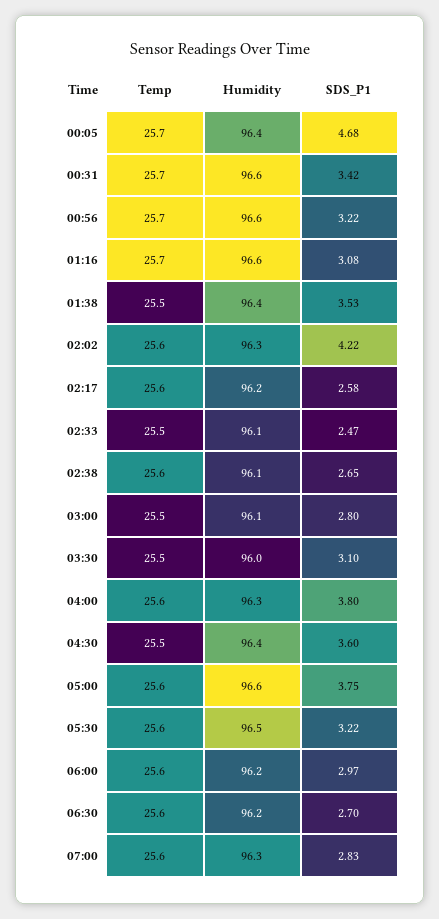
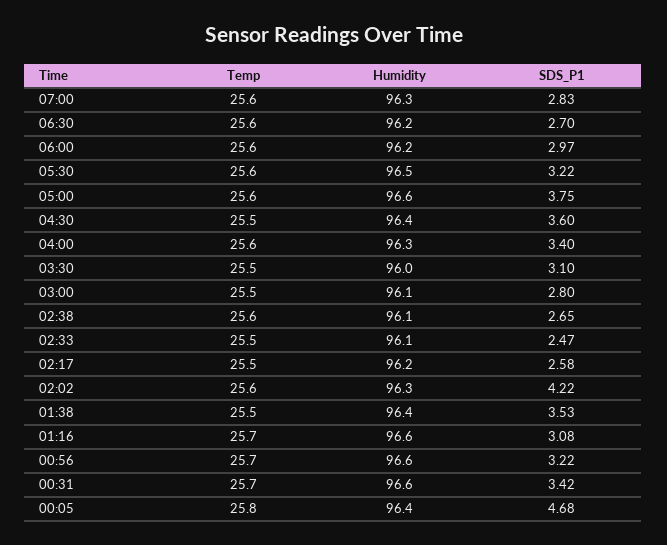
  {
    "Temp": {
-     "00:05": 25.7,
+     "00:05": 25.8,
      "00:31": 25.7,
      "00:56": 25.7,
      "01:16": 25.7,
      "01:38": 25.5,
      "02:02": 25.6,
-     "02:17": 25.6,
+     "02:17": 25.5,
      "02:33": 25.5,
      "02:38": 25.6,
      "03:00": 25.5,
      "03:30": 25.5,
      "04:00": 25.6,
      "04:30": 25.5,
      "05:00": 25.6,
      "05:30": 25.6,
      "06:00": 25.6,
      "06:30": 25.6,
      "07:00": 25.6
    },
    "Humidity": {
      "00:05": 96.4,
      "00:31": 96.6,
      "00:56": 96.6,
      "01:16": 96.6,
      "01:38": 96.4,
      "02:02": 96.3,
      "02:17": 96.2,
      "02:33": 96.1,
      "02:38": 96.1,
      "03:00": 96.1,
      "03:30": 96,
      "04:00": 96.3,
      "04:30": 96.4,
      "05:00": 96.6,
      "05:30": 96.5,
      "06:00": 96.2,
      "06:30": 96.2,
      "07:00": 96.3
    },
    "SDS_P1": {
      "00:05": 4.68,
      "00:31": 3.42,
      "00:56": 3.22,
      "01:16": 3.08,
      "01:38": 3.53,
      "02:02": 4.22,
      "02:17": 2.58,
      "02:33": 2.47,
      "02:38": 2.65,
      "03:00": 2.8,
      "03:30": 3.1,
-     "04:00": 3.8,
+     "04:00": 3.4,
      "04:30": 3.6,
      "05:00": 3.75,
      "05:30": 3.22,
      "06:00": 2.97,
      "06:30": 2.7,
      "07:00": 2.83
    }
  }

